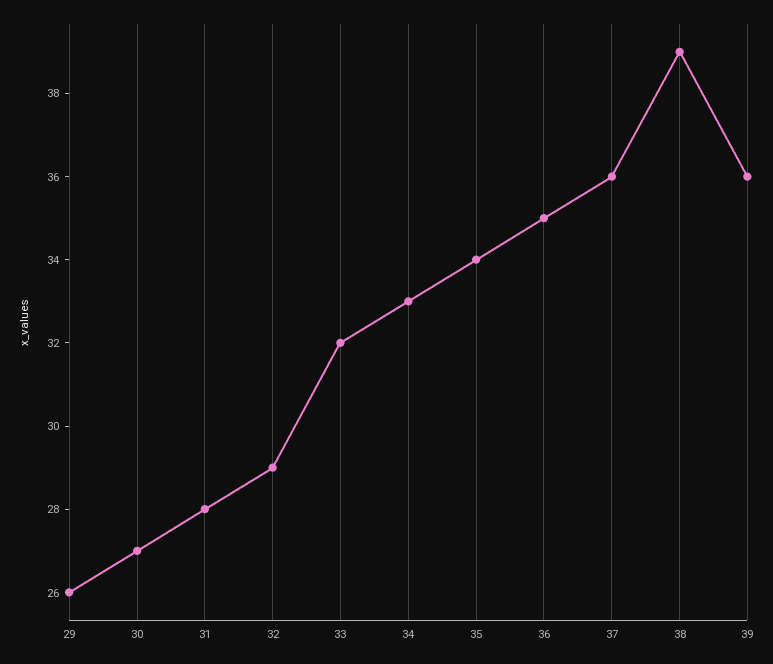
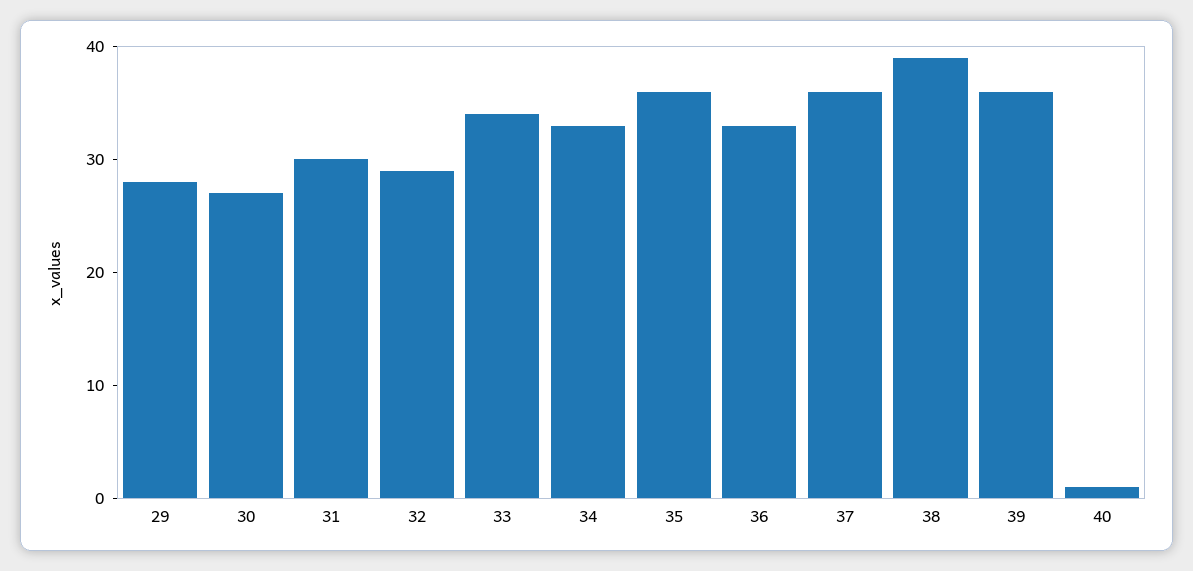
  {
-   "29": 26,
+   "29": 28,
    "30": 27,
-   "31": 28,
+   "31": 30,
    "32": 29,
-   "33": 32,
+   "33": 34,
    "34": 33,
-   "35": 34,
+   "35": 36,
-   "36": 35,
+   "36": 33,
    "37": 36,
    "38": 39,
-   "39": 36
+   "39": 36,
+   "40": 1
  }

